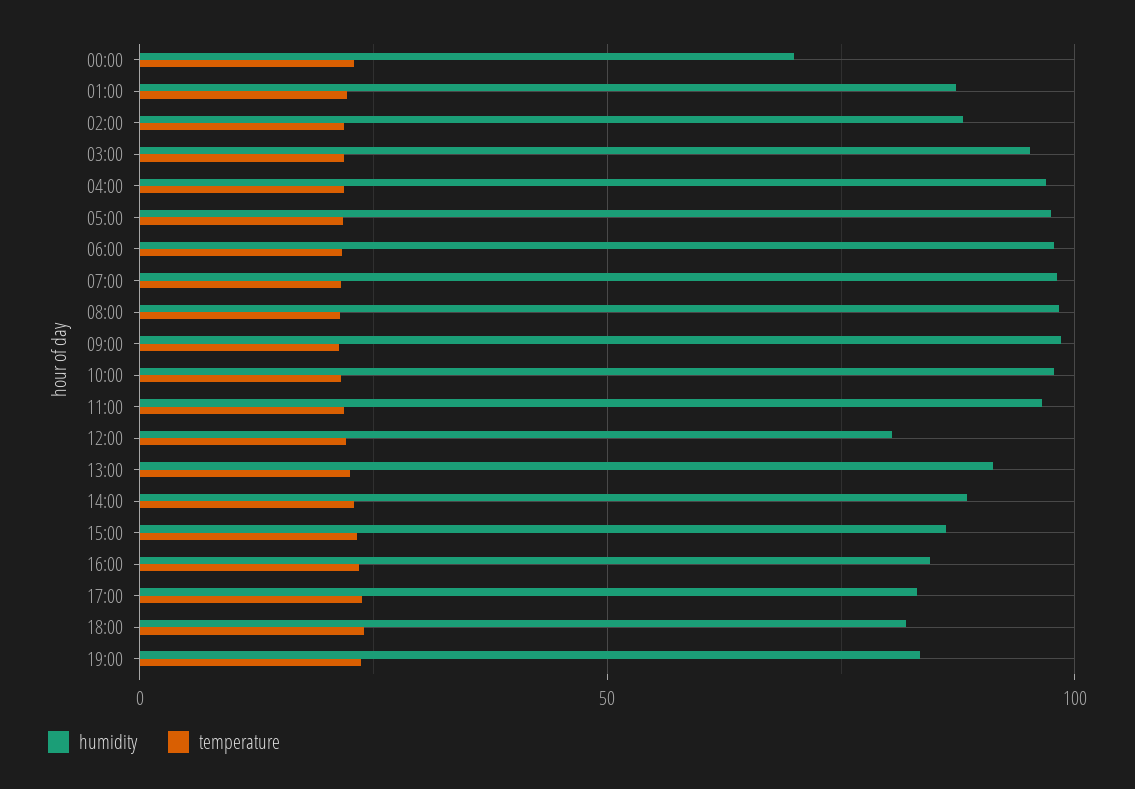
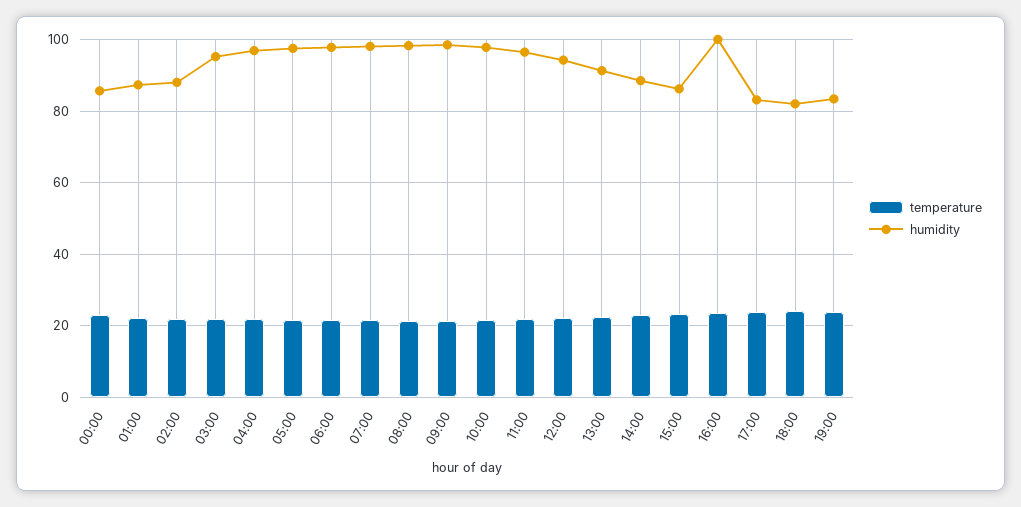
  {
    "humidity": {
-     "00:00": 70,
+     "00:00": 86,
      "01:00": 88,
      "02:00": 88,
      "03:00": 96,
      "04:00": 96,
      "05:00": 98,
      "06:00": 98,
      "07:00": 98,
      "08:00": 98,
      "09:00": 98,
      "10:00": 98,
      "11:00": 96,
-     "12:00": 80,
+     "12:00": 94,
      "13:00": 92,
      "14:00": 88,
      "15:00": 86,
-     "16:00": 85,
+     "16:00": 100,
      "17:00": 84,
      "18:00": 82,
      "19:00": 84
    },
    "temperature": {
      "00:00": 22,
      "01:00": 22,
      "02:00": 22,
      "03:00": 22,
      "04:00": 22,
      "05:00": 22,
      "06:00": 22,
      "07:00": 22,
      "08:00": 22,
      "09:00": 22,
      "10:00": 22,
      "11:00": 22,
      "12:00": 22,
      "13:00": 22,
      "14:00": 22,
      "15:00": 24,
      "16:00": 24,
      "17:00": 24,
      "18:00": 24,
      "19:00": 24
    }
  }

